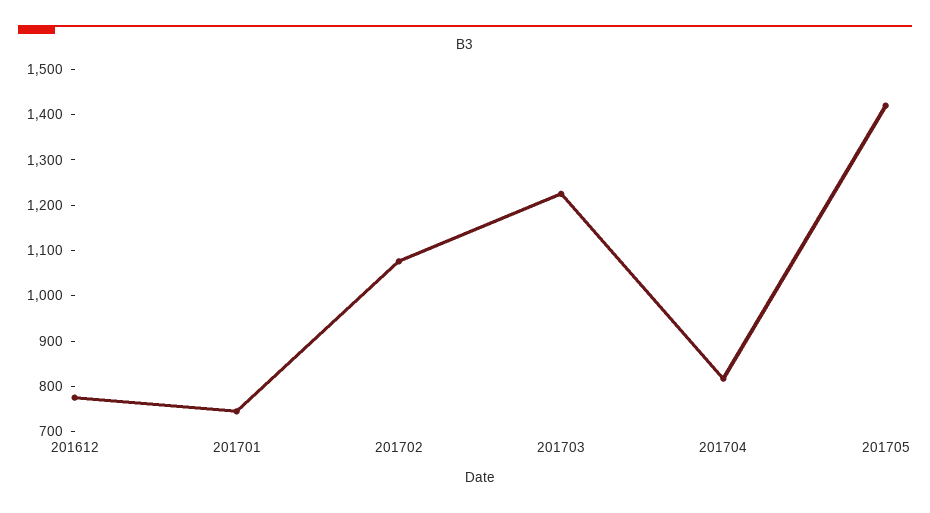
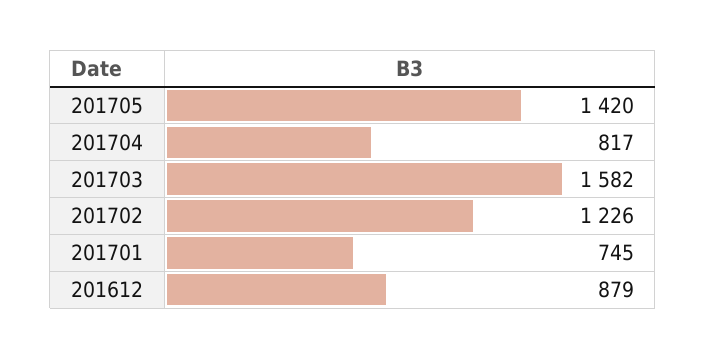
  {
-   "201612": 780,
+   "201612": 879,
    "201701": 745,
-   "201702": 1080,
+   "201702": 1226,
-   "201703": 1220,
+   "201703": 1582,
    "201704": 817,
    "201705": 1420
  }

